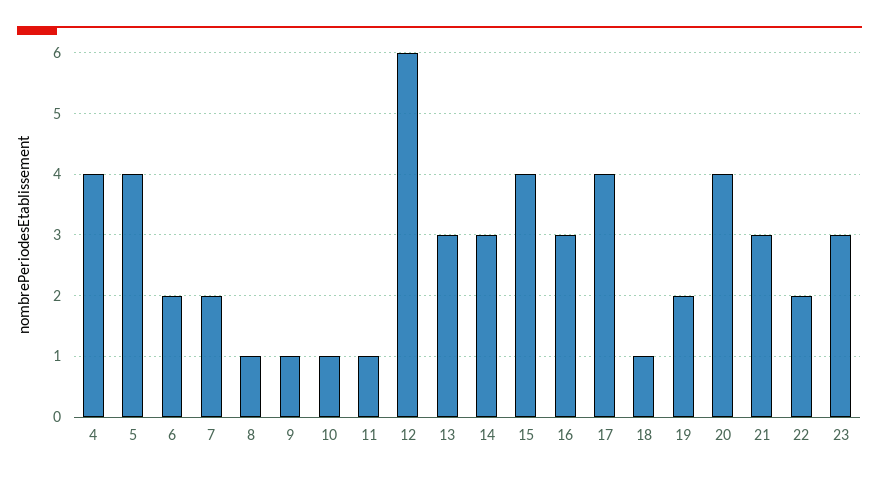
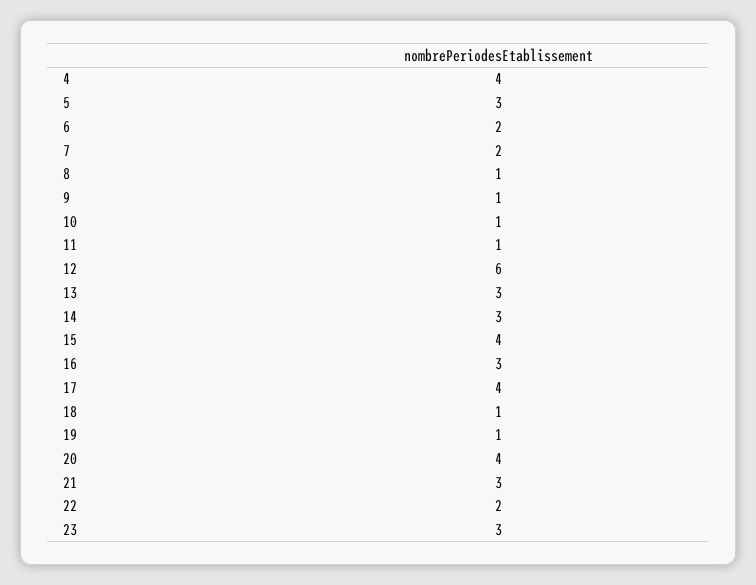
  {
    "4": 4,
-   "5": 4,
+   "5": 3,
    "6": 2,
    "7": 2,
    "8": 1,
    "9": 1,
    "10": 1,
    "11": 1,
    "12": 6,
    "13": 3,
    "14": 3,
    "15": 4,
    "16": 3,
    "17": 4,
    "18": 1,
-   "19": 2,
+   "19": 1,
    "20": 4,
    "21": 3,
    "22": 2,
    "23": 3
  }

